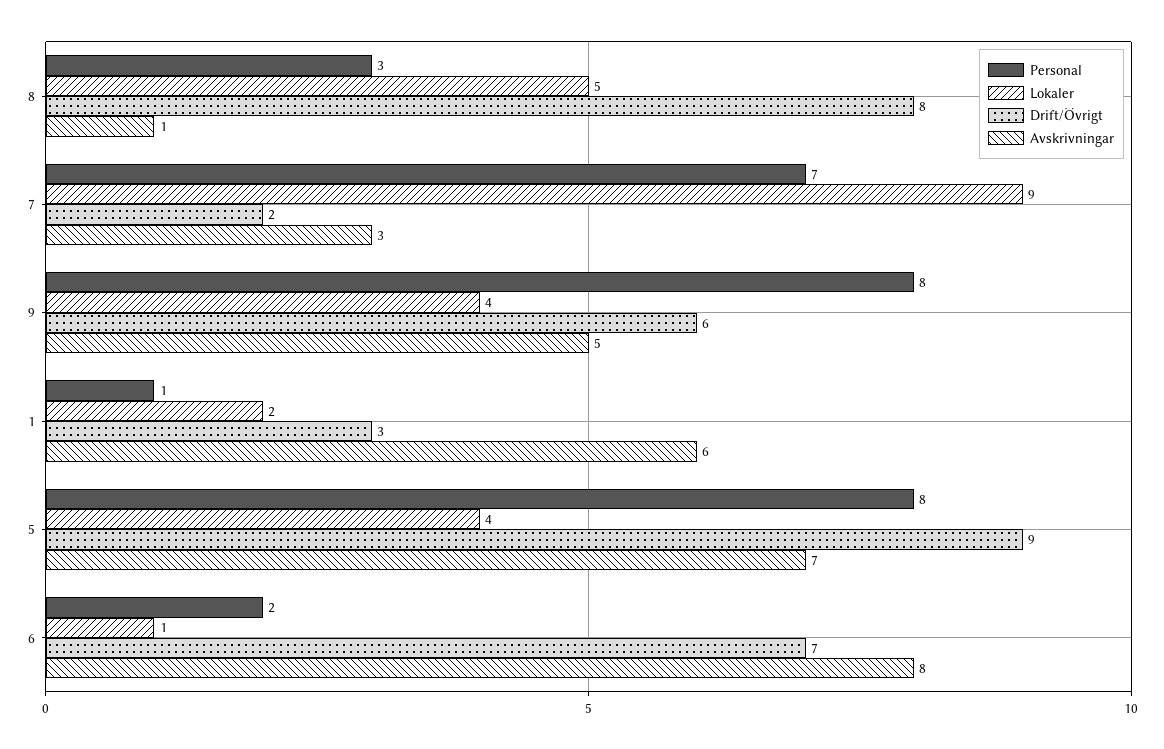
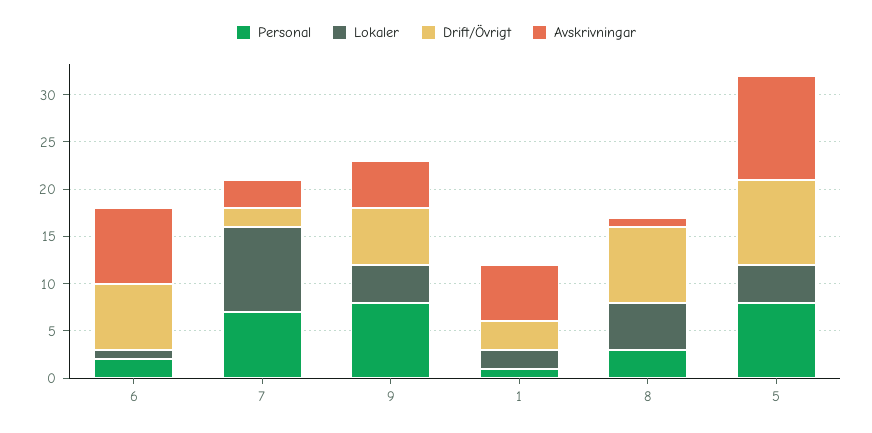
  {
    "Personal": {
      "8": 3,
      "7": 7,
      "9": 8,
      "1": 1,
      "5": 8,
      "6": 2
    },
    "Lokaler": {
      "8": 5,
      "7": 9,
      "9": 4,
      "1": 2,
      "5": 4,
      "6": 1
    },
    "Drift/Övrigt": {
      "8": 8,
      "7": 2,
      "9": 6,
      "1": 3,
      "5": 9,
      "6": 7
    },
    "Avskrivningar": {
      "8": 1,
      "7": 3,
      "9": 5,
      "1": 6,
-     "5": 7,
+     "5": 11,
      "6": 8
    }
  }

